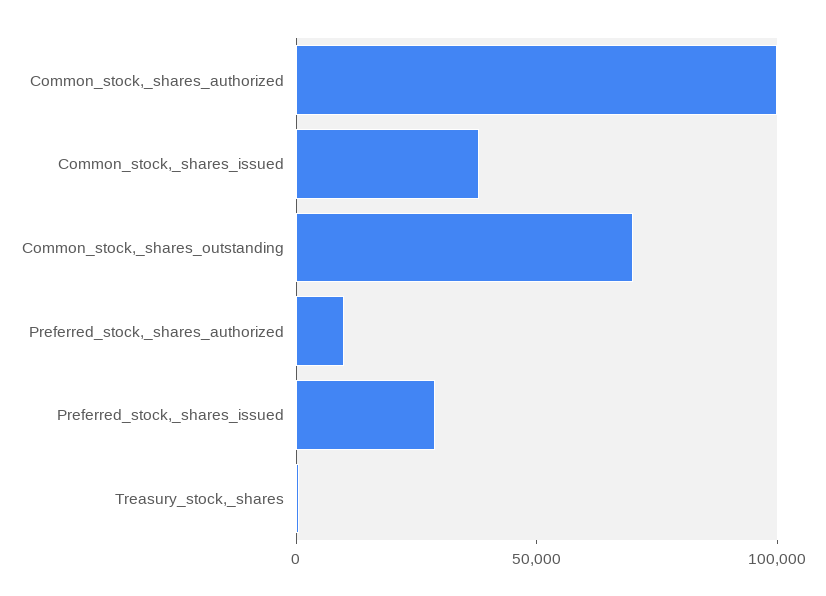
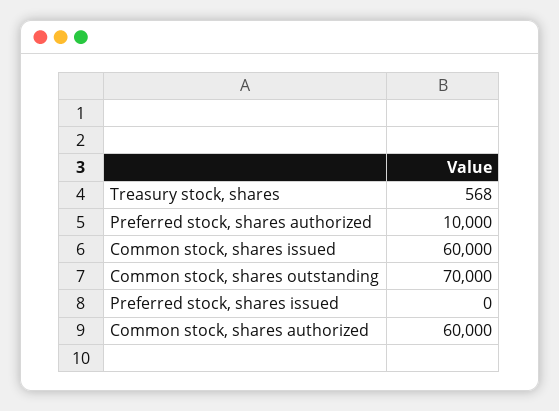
  {
-   "Common_stock,_shares_authorized": 100000,
+   "Common_stock,_shares_authorized": 60000,
-   "Common_stock,_shares_issued": 40000,
+   "Common_stock,_shares_issued": 60000,
    "Common_stock,_shares_outstanding": 70000,
    "Preferred_stock,_shares_authorized": 10000,
-   "Preferred_stock,_shares_issued": 30000,
+   "Preferred_stock,_shares_issued": 0,
    "Treasury_stock,_shares": 568
  }

